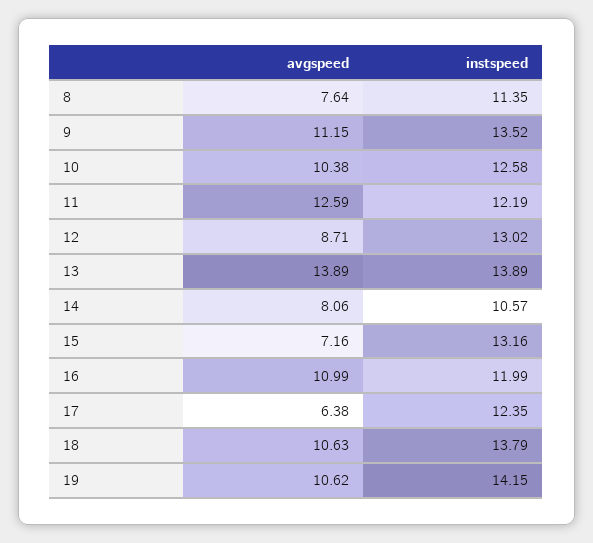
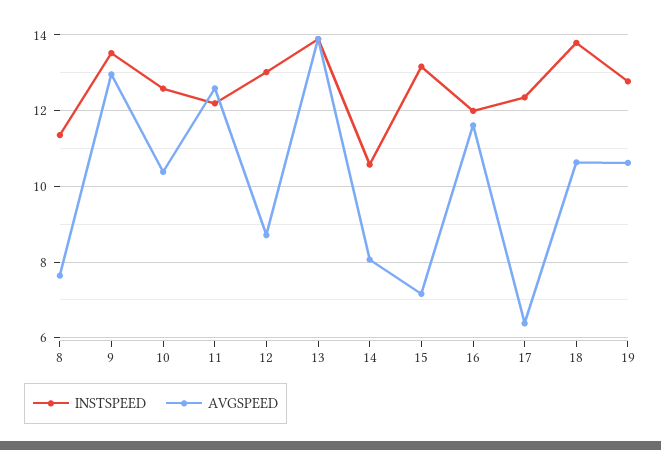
  {
    "avgspeed": {
      "8": 7.64,
-     "9": 11.15,
+     "9": 13,
      "10": 10.38,
      "11": 12.59,
      "12": 8.71,
      "13": 13.89,
      "14": 8.06,
      "15": 7.16,
-     "16": 10.99,
+     "16": 11.6,
      "17": 6.38,
      "18": 10.63,
      "19": 10.62
    },
    "instspeed": {
      "8": 11.35,
      "9": 13.52,
      "10": 12.58,
      "11": 12.19,
      "12": 13.02,
      "13": 13.89,
      "14": 10.57,
      "15": 13.16,
      "16": 11.99,
      "17": 12.35,
      "18": 13.79,
-     "19": 14.15
+     "19": 12.8
    }
  }

